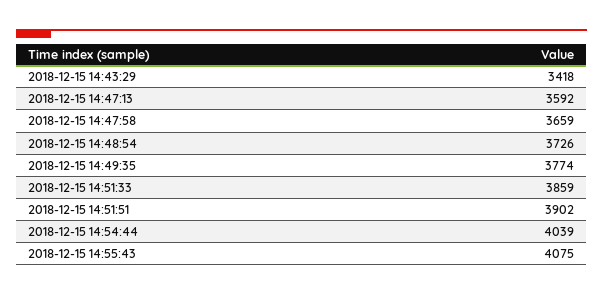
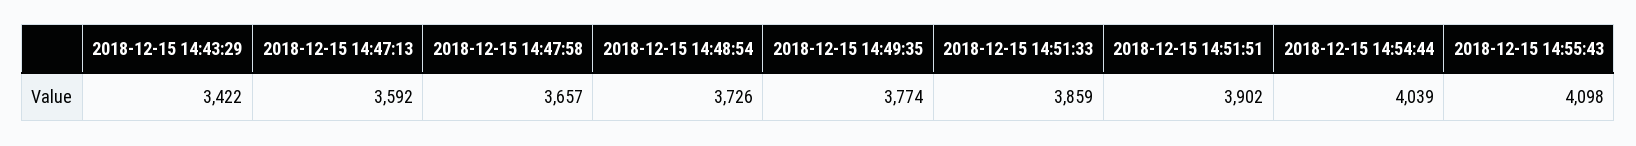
  {
-   "2018-12-15 14:43:29": 3418,
+   "2018-12-15 14:43:29": 3422,
    "2018-12-15 14:47:13": 3592,
-   "2018-12-15 14:47:58": 3659,
+   "2018-12-15 14:47:58": 3657,
    "2018-12-15 14:48:54": 3726,
    "2018-12-15 14:49:35": 3774,
    "2018-12-15 14:51:33": 3859,
    "2018-12-15 14:51:51": 3902,
    "2018-12-15 14:54:44": 4039,
-   "2018-12-15 14:55:43": 4075
+   "2018-12-15 14:55:43": 4098
  }

